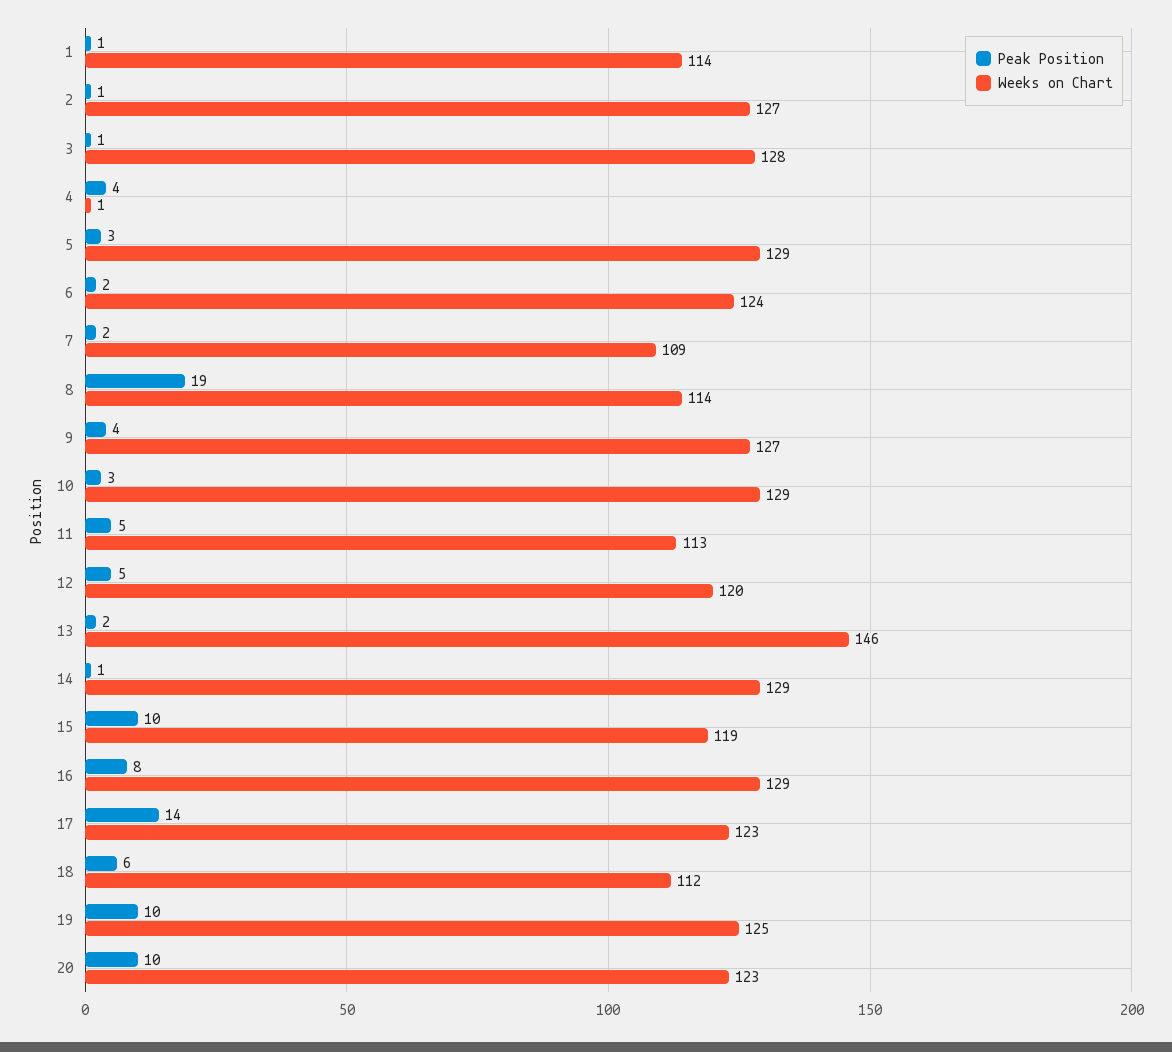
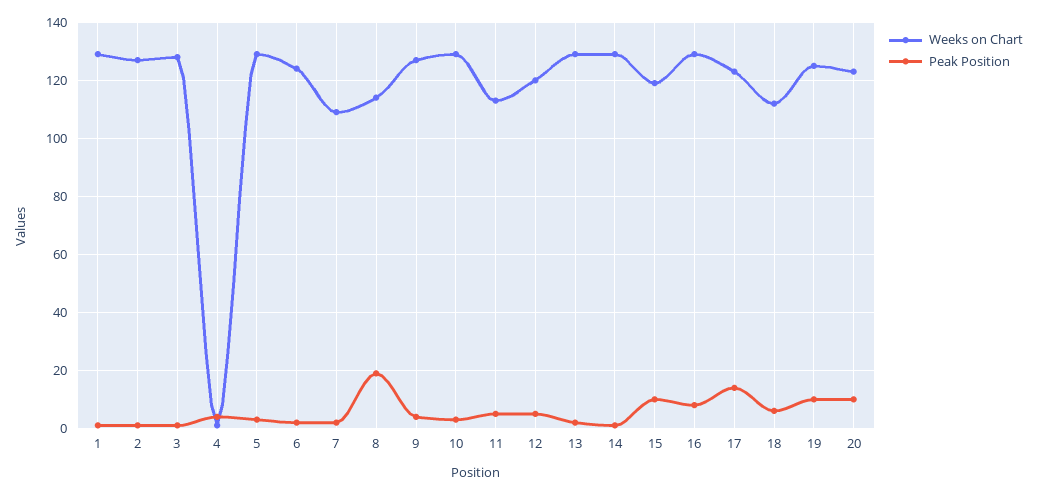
  {
    "Peak Position": {
      "1": 1,
      "2": 1,
      "3": 1,
      "4": 4,
      "5": 3,
      "6": 2,
      "7": 2,
      "8": 19,
      "9": 4,
      "10": 3,
      "11": 5,
      "12": 5,
      "13": 2,
      "14": 1,
      "15": 10,
      "16": 8,
      "17": 14,
      "18": 6,
      "19": 10,
      "20": 10
    },
    "Weeks on Chart": {
-     "1": 114,
+     "1": 130,
      "2": 127,
      "3": 128,
      "4": 1,
      "5": 129,
      "6": 124,
      "7": 109,
      "8": 114,
      "9": 127,
      "10": 129,
      "11": 113,
      "12": 120,
-     "13": 146,
+     "13": 130,
      "14": 129,
      "15": 119,
      "16": 129,
      "17": 123,
      "18": 112,
      "19": 125,
      "20": 123
    }
  }

